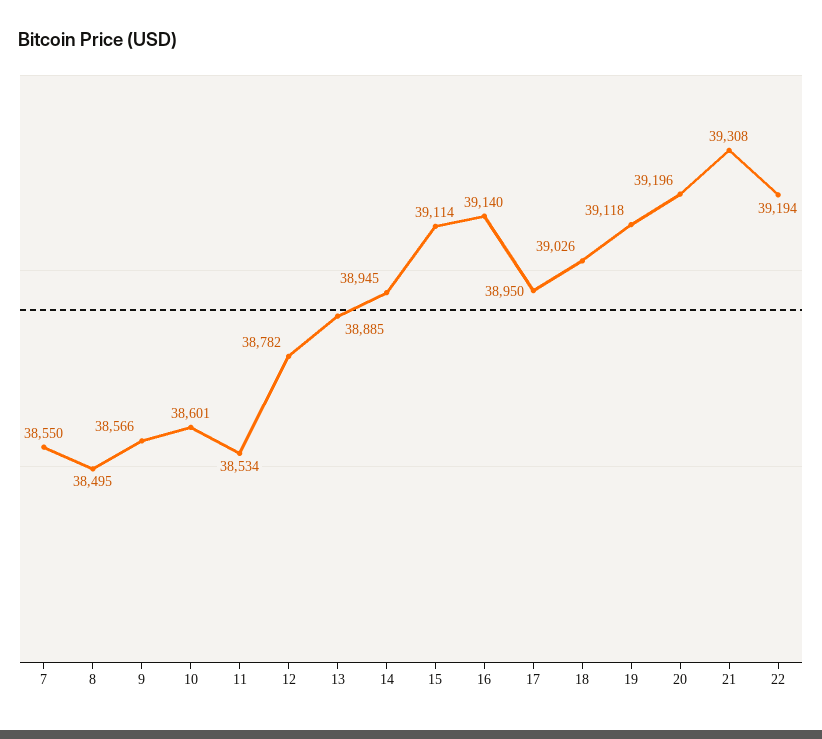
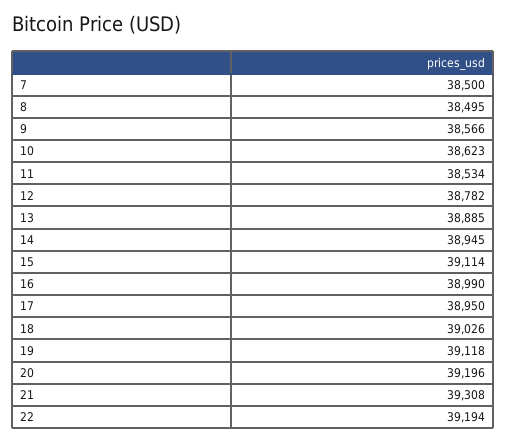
  {
-   "7": 38550,
+   "7": 38500,
    "8": 38495,
    "9": 38566,
-   "10": 38601,
+   "10": 38623,
    "11": 38534,
    "12": 38782,
    "13": 38885,
    "14": 38945,
    "15": 39114,
-   "16": 39140,
+   "16": 38990,
    "17": 38950,
    "18": 39026,
    "19": 39118,
    "20": 39196,
    "21": 39308,
    "22": 39194
  }

